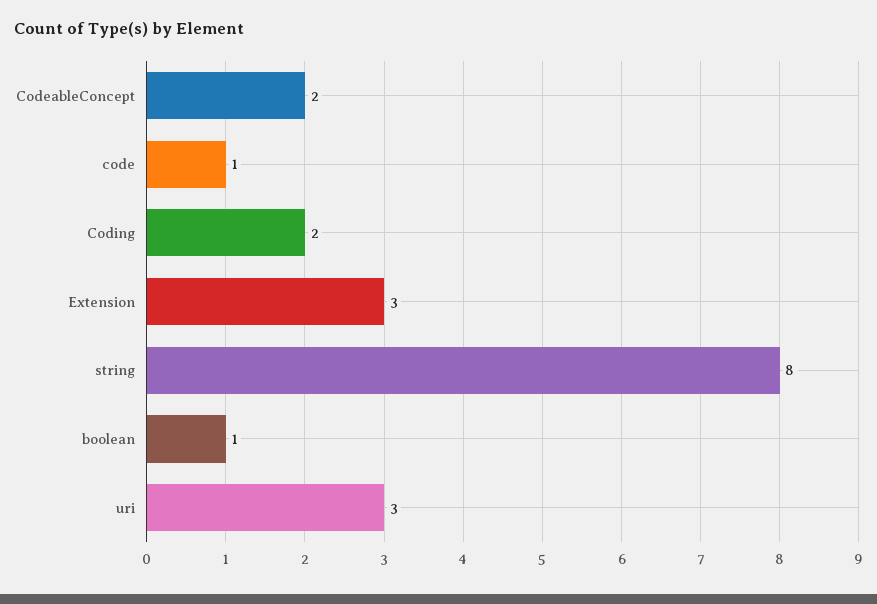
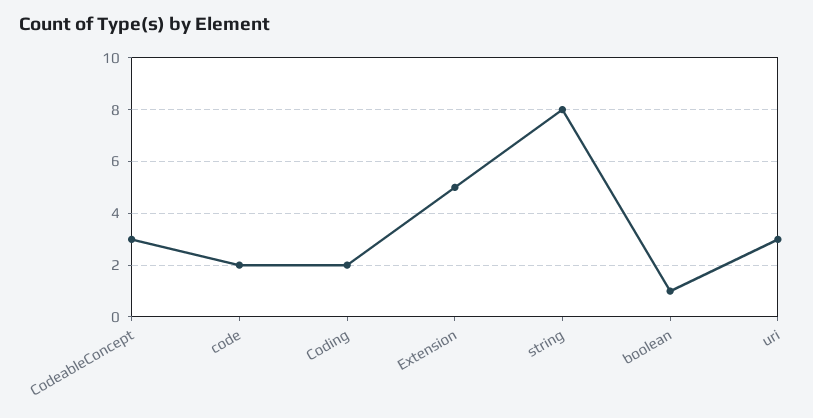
  {
-   "CodeableConcept": 2,
+   "CodeableConcept": 3,
-   "code": 1,
+   "code": 2,
    "Coding": 2,
-   "Extension": 3,
+   "Extension": 5,
    "string": 8,
    "boolean": 1,
    "uri": 3
  }

